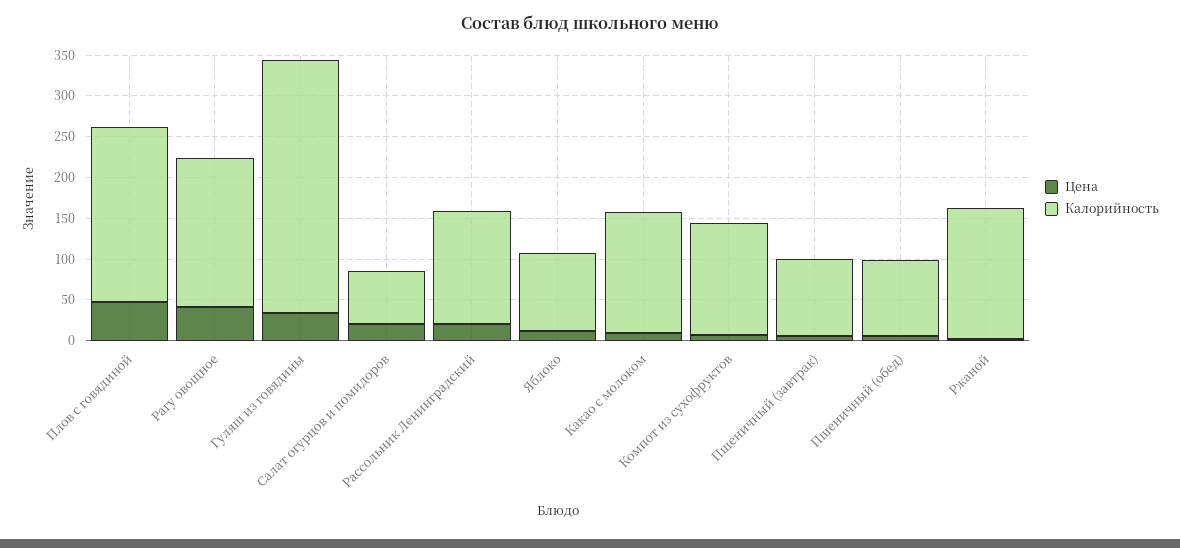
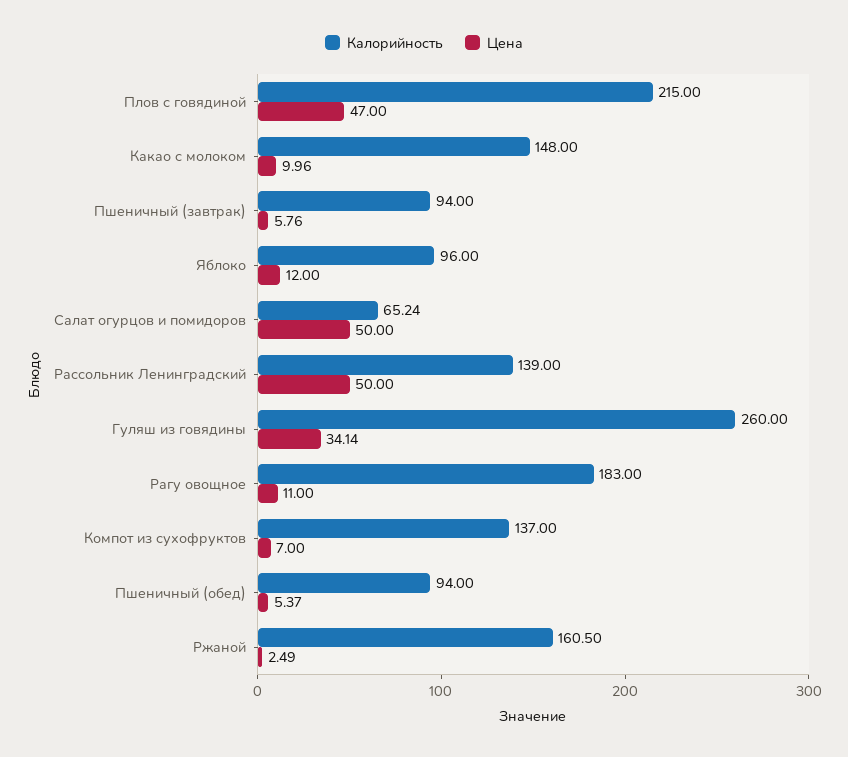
  {
    "Цена": {
      "Плов с говядиной": 47,
-     "Рагу овощное": 40,
+     "Рагу овощное": 11,
      "Гуляш из говядины": 34.14,
-     "Салат огурцов и помидоров": 20,
+     "Салат огурцов и помидоров": 50,
-     "Рассольник Ленинградский": 20,
+     "Рассольник Ленинградский": 50,
      "Яблоко": 12,
      "Какао с молоком": 9.96,
      "Компот из сухофруктов": 7,
      "Пшеничный (завтрак)": 5.76,
      "Пшеничный (обед)": 5.37,
      "Ржаной": 2.49
    },
    "Калорийность": {
      "Плов с говядиной": 215,
      "Рагу овощное": 183,
-     "Гуляш из говядины": 310,
+     "Гуляш из говядины": 260,
      "Салат огурцов и помидоров": 65.24,
      "Рассольник Ленинградский": 139,
      "Яблоко": 96,
      "Какао с молоком": 148,
      "Компот из сухофруктов": 137,
      "Пшеничный (завтрак)": 94,
      "Пшеничный (обед)": 94,
      "Ржаной": 160.5
    }
  }

